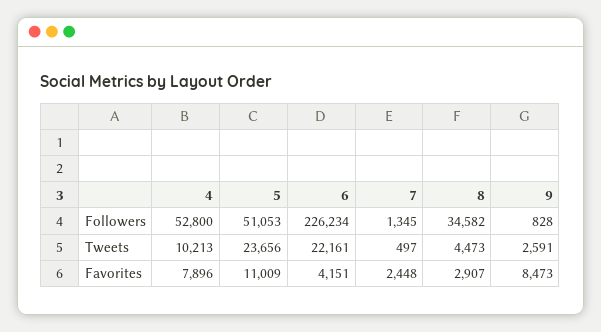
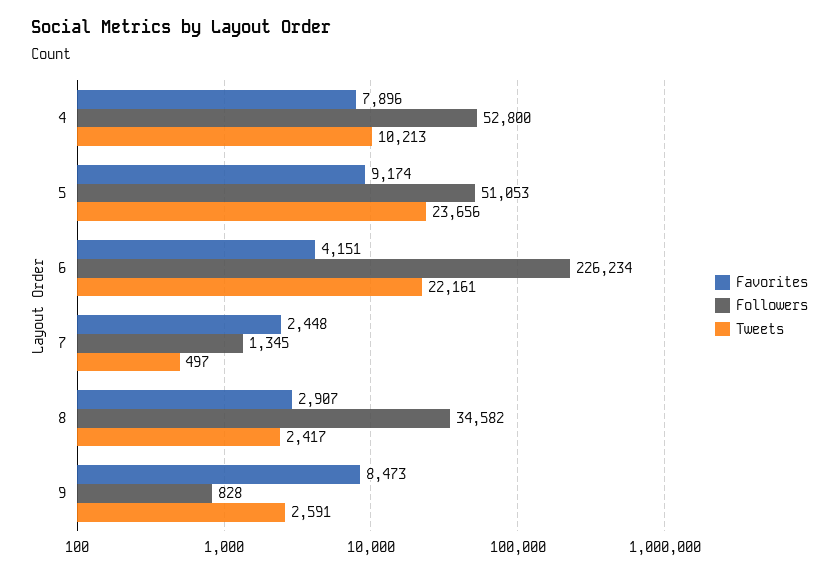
  {
    "Followers": {
      "4": 52800,
      "5": 51053,
      "6": 226234,
      "7": 1345,
      "8": 34582,
      "9": 828
    },
    "Tweets": {
      "4": 10213,
      "5": 23656,
      "6": 22161,
      "7": 497,
-     "8": 4473,
+     "8": 2417,
      "9": 2591
    },
    "Favorites": {
      "4": 7896,
-     "5": 11009,
+     "5": 9174,
      "6": 4151,
      "7": 2448,
      "8": 2907,
      "9": 8473
    }
  }

